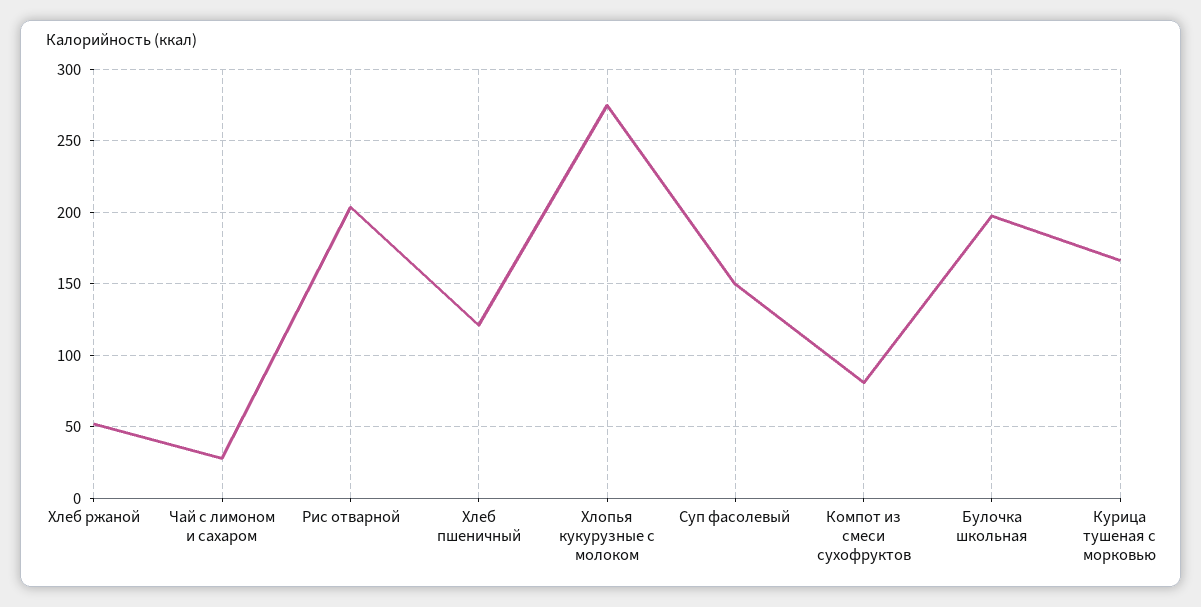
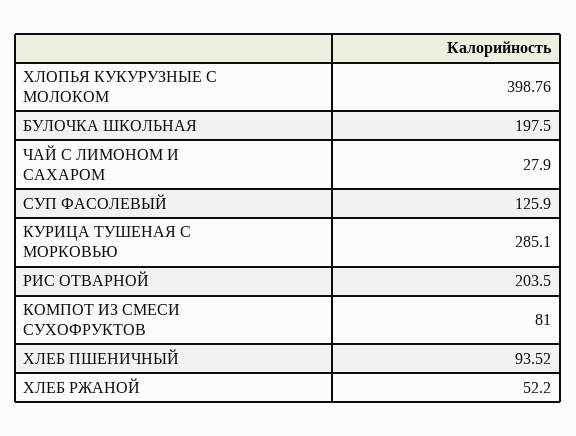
  {
    "Хлеб ржаной": 52.2,
    "Чай с лимоном и сахаром": 27.9,
    "Рис отварной": 203.5,
-   "Хлеб пшеничный": 120,
+   "Хлеб пшеничный": 93.52,
-   "Хлопья кукурузные с молоком": 275,
+   "Хлопья кукурузные с молоком": 398.76,
-   "Суп фасолевый": 150,
+   "Суп фасолевый": 125.9,
    "Компот из смеси сухофруктов": 81,
    "Булочка школьная": 197.5,
-   "Курица тушеная с морковью": 165
+   "Курица тушеная с морковью": 285.1
  }

